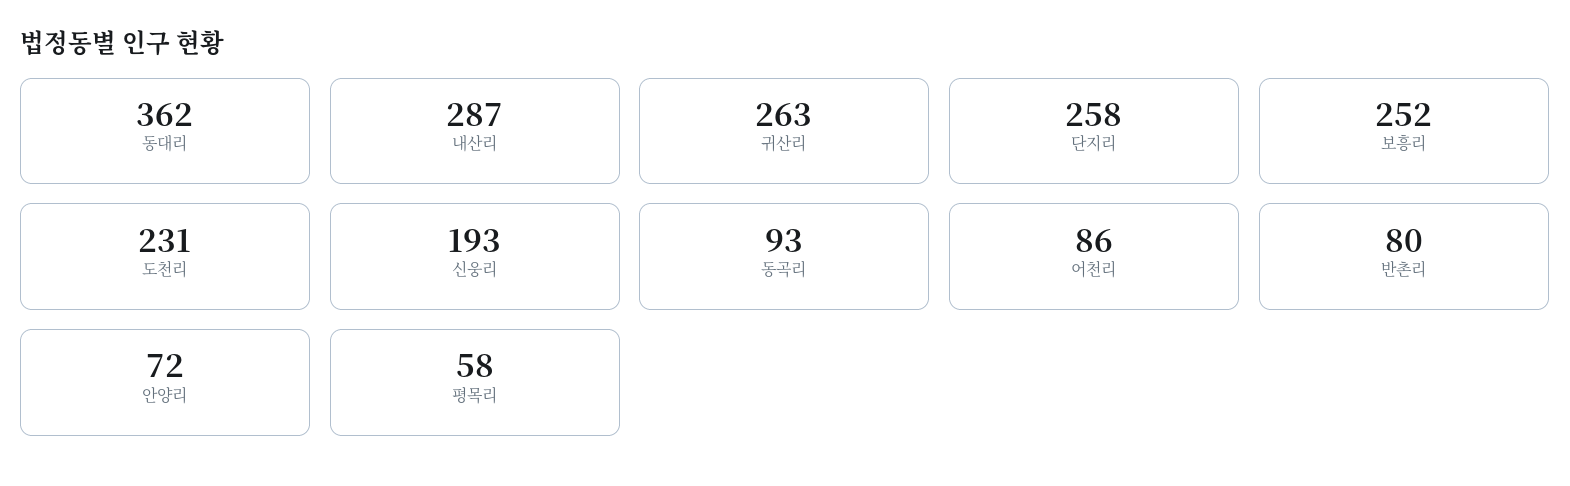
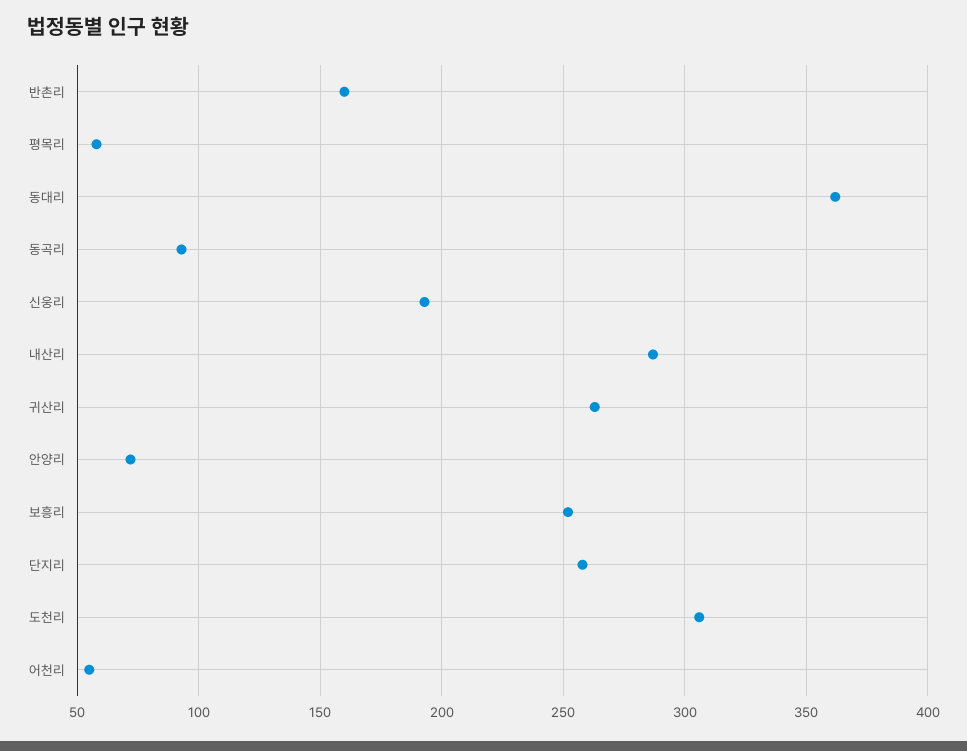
  {
    "동대리": 362,
    "내산리": 287,
    "귀산리": 263,
    "단지리": 258,
    "보흥리": 252,
-   "도천리": 231,
+   "도천리": 305,
    "신웅리": 193,
    "동곡리": 93,
-   "어천리": 86,
+   "어천리": 55,
-   "반촌리": 80,
+   "반촌리": 160,
    "안양리": 72,
    "평목리": 58
  }

